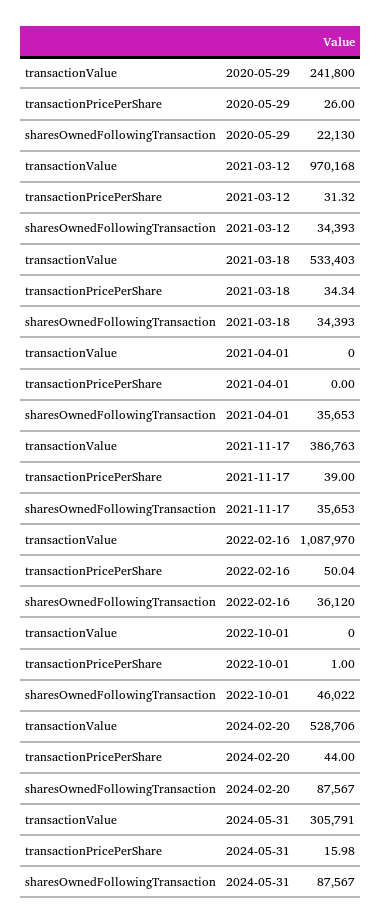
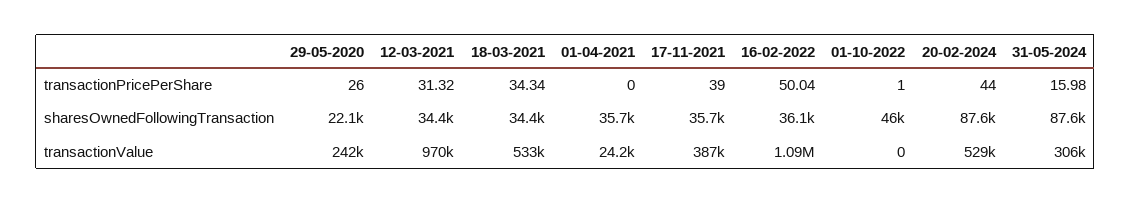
  {
    "transactionValue": {
      "2020-05-29": 241800,
      "2021-03-12": 970168,
      "2021-03-18": 533403,
-     "2021-04-01": 0,
+     "2021-04-01": 24200,
      "2021-11-17": 386763,
      "2022-02-16": 1087970,
      "2022-10-01": 0,
      "2024-02-20": 528706,
      "2024-05-31": 305791
    },
    "transactionPricePerShare": {
      "2020-05-29": 26,
      "2021-03-12": 31.32,
      "2021-03-18": 34.34,
      "2021-04-01": 0,
      "2021-11-17": 39,
      "2022-02-16": 50.04,
      "2022-10-01": 1,
      "2024-02-20": 44,
      "2024-05-31": 15.98
    },
    "sharesOwnedFollowingTransaction": {
      "2020-05-29": 22130,
      "2021-03-12": 34393,
      "2021-03-18": 34393,
      "2021-04-01": 35653,
      "2021-11-17": 35653,
      "2022-02-16": 36120,
      "2022-10-01": 46022,
      "2024-02-20": 87567,
      "2024-05-31": 87567
    }
  }

